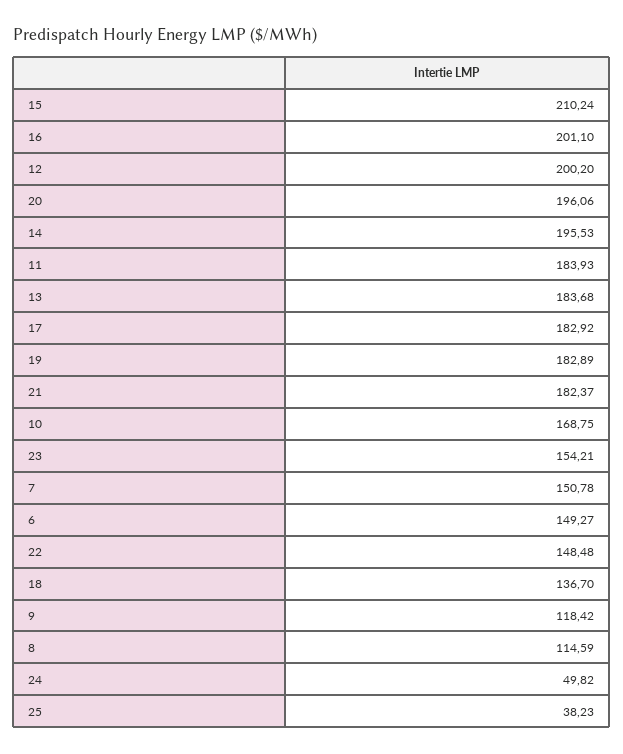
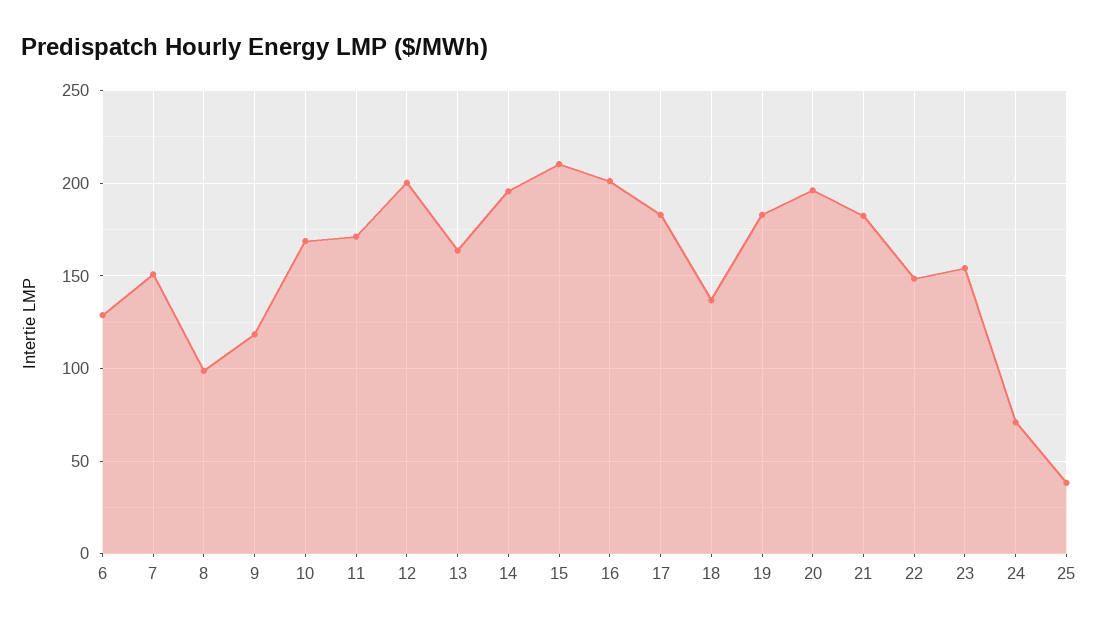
  {
    "15": 210.24,
    "16": 201.1,
    "12": 200.2,
    "20": 196.06,
    "14": 195.53,
-   "11": 183.93,
+   "11": 170,
-   "13": 183.68,
+   "13": 165,
    "17": 182.92,
    "19": 182.89,
    "21": 182.37,
    "10": 168.75,
    "23": 154.21,
    "7": 150.78,
-   "6": 149.27,
+   "6": 130,
    "22": 148.48,
    "18": 136.7,
    "9": 118.42,
-   "8": 114.59,
+   "8": 100,
-   "24": 49.82,
+   "24": 70,
    "25": 38.23
  }

